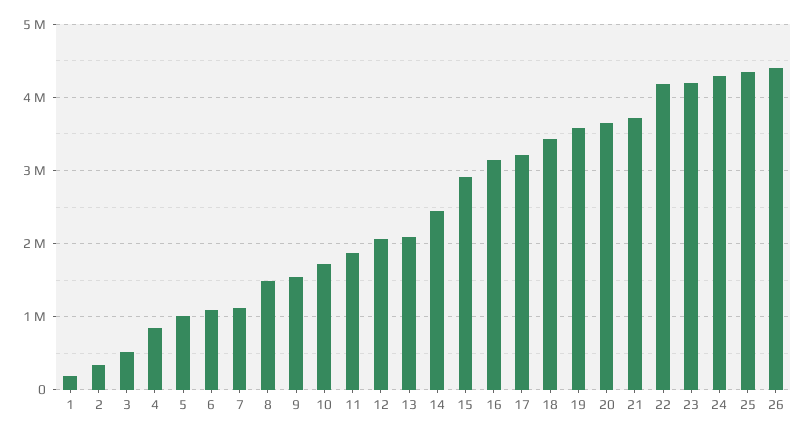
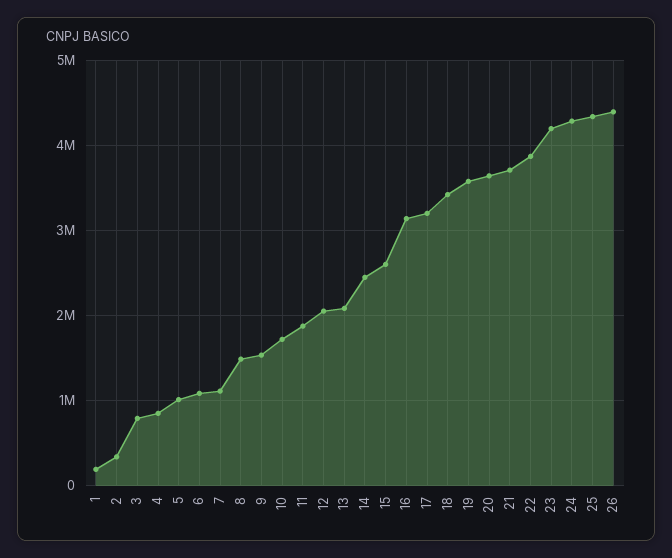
  {
    "1": 200000,
    "2": 300000,
-   "3": 500000,
+   "3": 800000,
    "4": 900000,
    "5": 1000000,
    "6": 1100000,
    "7": 1100000,
    "8": 1500000,
    "9": 1500000,
    "10": 1700000,
    "11": 1900000,
    "12": 2100000,
    "13": 2100000,
    "14": 2500000,
-   "15": 2900000,
+   "15": 2600000,
    "16": 3100000,
    "17": 3200000,
    "18": 3400000,
    "19": 3600000,
    "20": 3600000,
    "21": 3700000,
-   "22": 4200000,
+   "22": 3900000,
    "23": 4200000,
    "24": 4300000,
    "25": 4300000,
    "26": 4400000
  }

